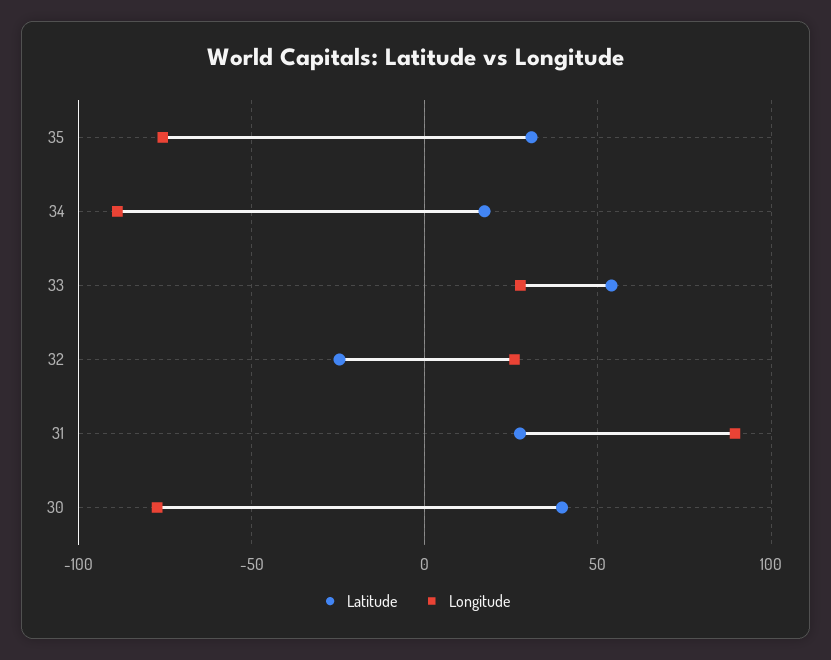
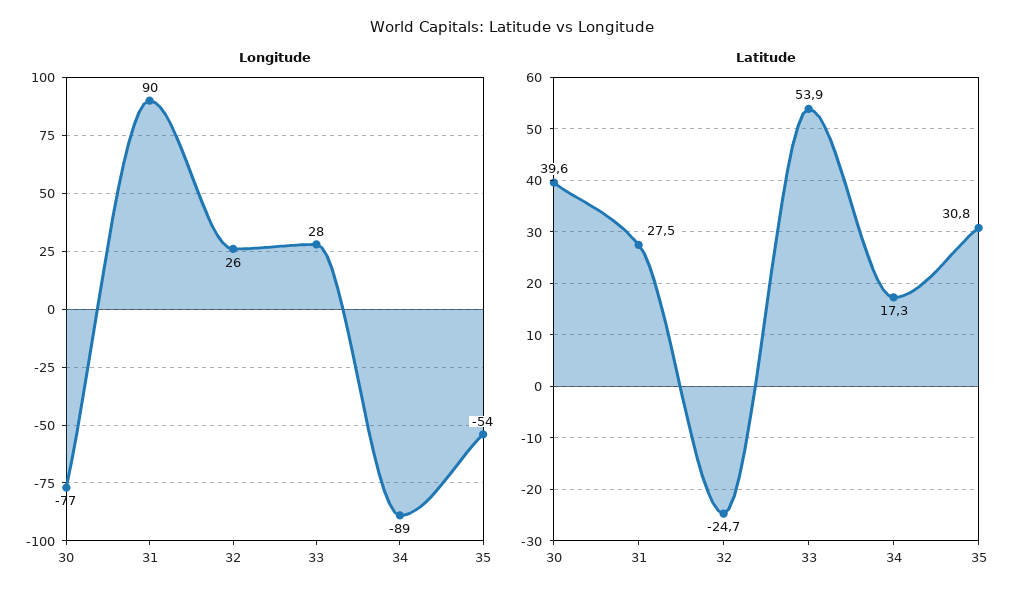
  {
    "Latitude": {
      "35": 30.8,
      "34": 17.3,
      "33": 53.9,
      "32": -24.7,
      "31": 27.5,
      "30": 39.6
    },
    "Longitude": {
-     "35": -75,
+     "35": -54,
      "34": -89,
      "33": 28,
      "32": 26,
      "31": 90,
      "30": -77
    }
  }

